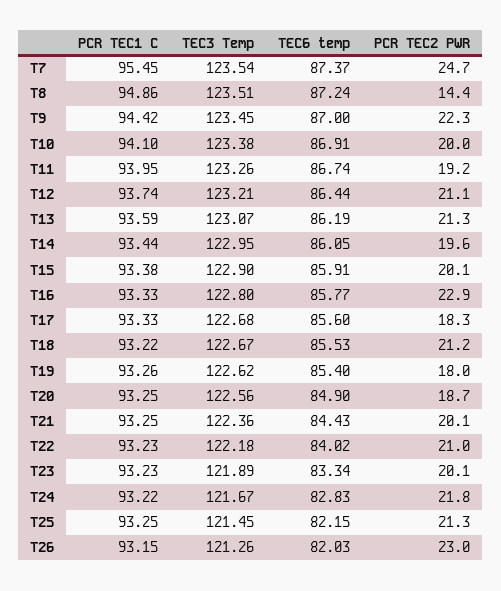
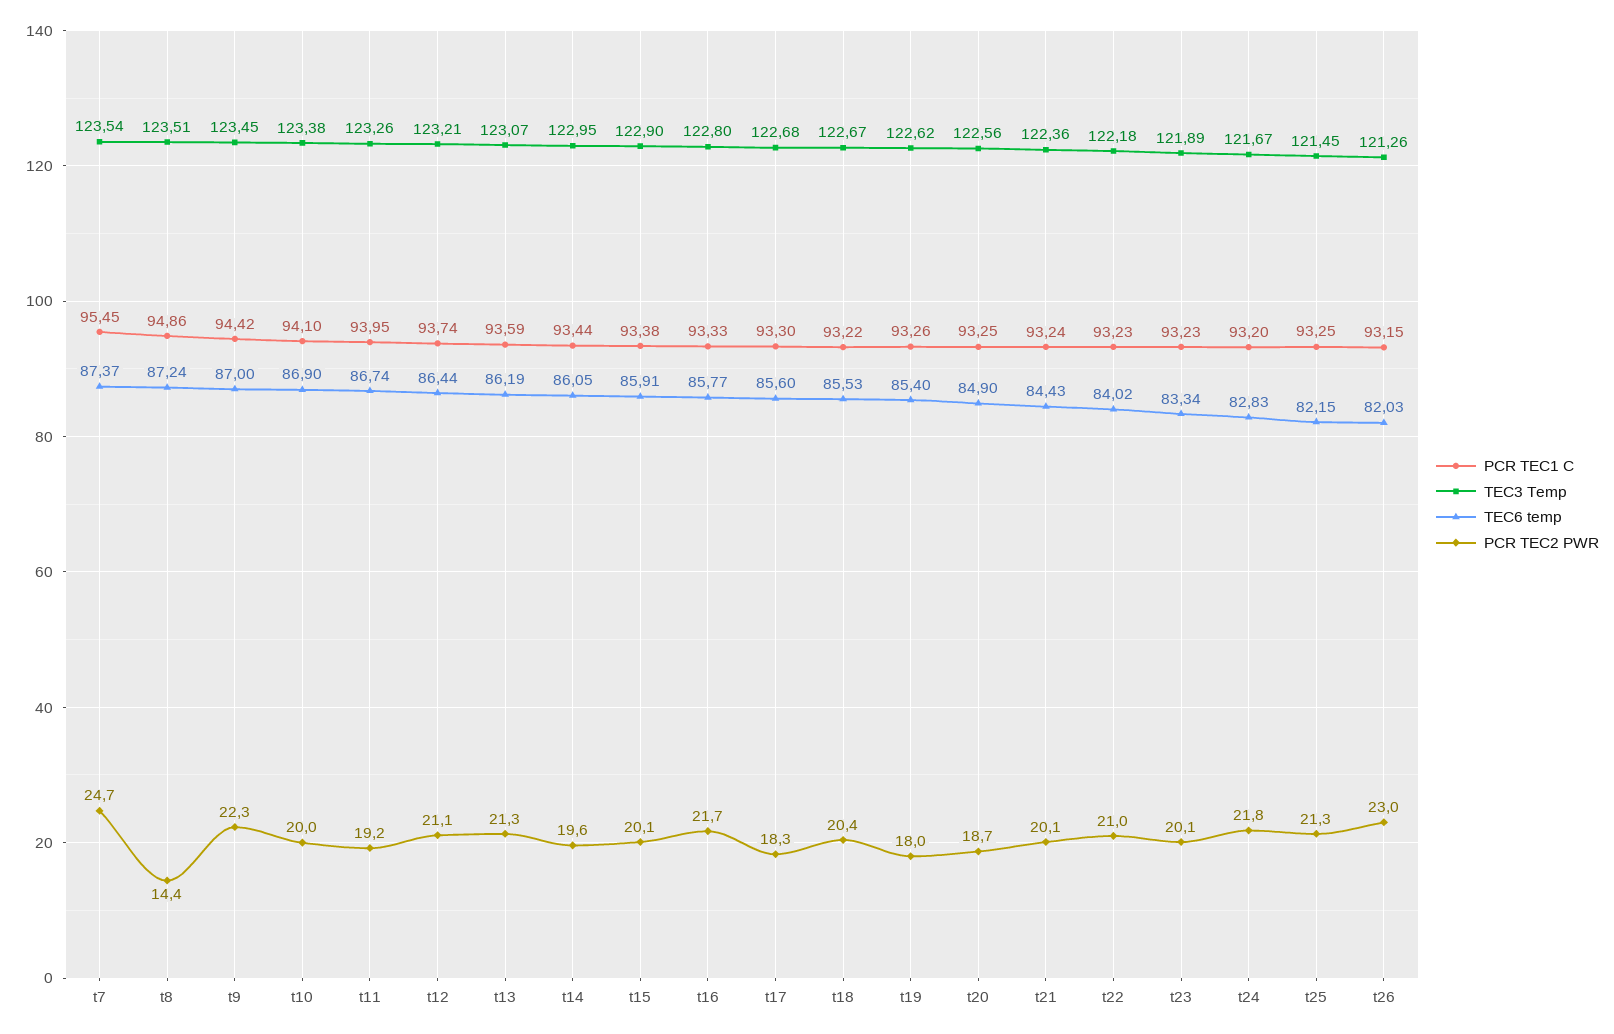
  {
    "PCR TEC1 C": {
      "T7": 95.45,
      "T8": 94.86,
      "T9": 94.42,
      "T10": 94.1,
      "T11": 93.95,
      "T12": 93.74,
      "T13": 93.59,
      "T14": 93.44,
      "T15": 93.38,
      "T16": 93.33,
-     "T17": 93.33,
+     "T17": 93.3,
      "T18": 93.22,
      "T19": 93.26,
      "T20": 93.25,
-     "T21": 93.25,
+     "T21": 93.24,
      "T22": 93.23,
      "T23": 93.23,
-     "T24": 93.22,
+     "T24": 93.2,
      "T25": 93.25,
      "T26": 93.15
    },
    "TEC3 Temp": {
      "T7": 123.54,
      "T8": 123.51,
      "T9": 123.45,
      "T10": 123.38,
      "T11": 123.26,
      "T12": 123.21,
      "T13": 123.07,
      "T14": 122.95,
      "T15": 122.9,
      "T16": 122.8,
      "T17": 122.68,
      "T18": 122.67,
      "T19": 122.62,
      "T20": 122.56,
      "T21": 122.36,
      "T22": 122.18,
      "T23": 121.89,
      "T24": 121.67,
      "T25": 121.45,
      "T26": 121.26
    },
    "TEC6 temp": {
      "T7": 87.37,
      "T8": 87.24,
      "T9": 87,
-     "T10": 86.91,
+     "T10": 86.9,
      "T11": 86.74,
      "T12": 86.44,
      "T13": 86.19,
      "T14": 86.05,
      "T15": 85.91,
      "T16": 85.77,
      "T17": 85.6,
      "T18": 85.53,
      "T19": 85.4,
      "T20": 84.9,
      "T21": 84.43,
      "T22": 84.02,
      "T23": 83.34,
      "T24": 82.83,
      "T25": 82.15,
      "T26": 82.03
    },
    "PCR TEC2 PWR": {
      "T7": 24.7,
      "T8": 14.4,
      "T9": 22.3,
      "T10": 20,
      "T11": 19.2,
      "T12": 21.1,
      "T13": 21.3,
      "T14": 19.6,
      "T15": 20.1,
-     "T16": 22.9,
+     "T16": 21.7,
      "T17": 18.3,
-     "T18": 21.2,
+     "T18": 20.4,
      "T19": 18,
      "T20": 18.7,
      "T21": 20.1,
      "T22": 21,
      "T23": 20.1,
      "T24": 21.8,
      "T25": 21.3,
      "T26": 23
    }
  }

